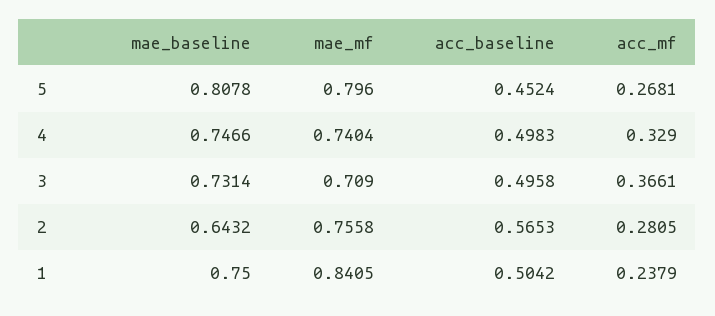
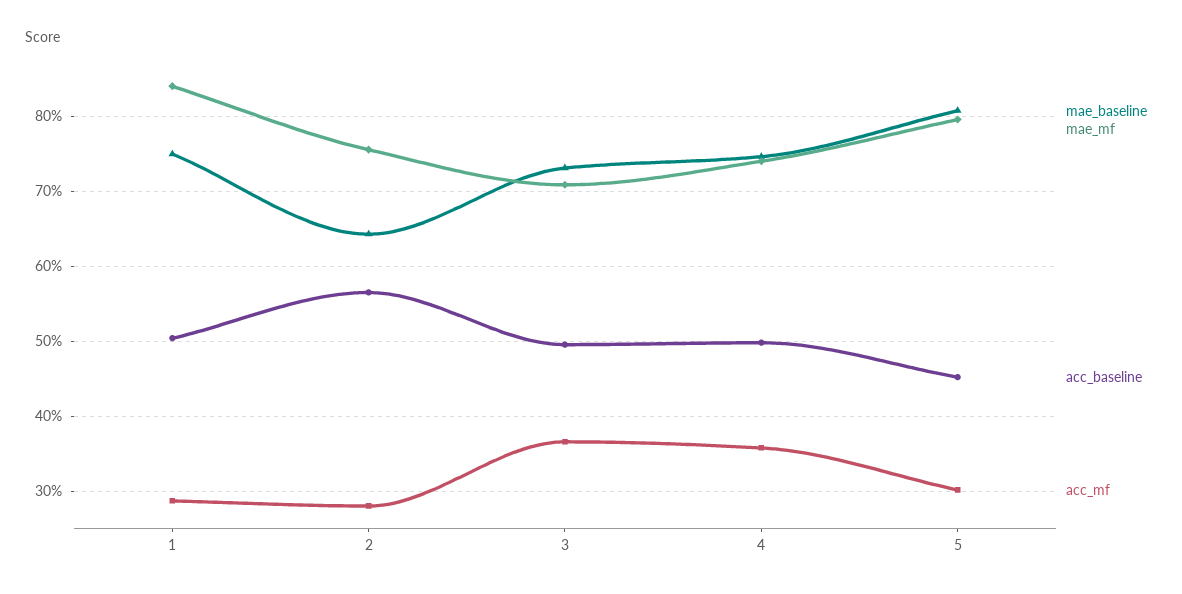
  {
    "mae_baseline": {
      "5": 0.8078,
      "4": 0.7466,
      "3": 0.7314,
      "2": 0.6432,
      "1": 0.75
    },
    "mae_mf": {
      "5": 0.796,
      "4": 0.7404,
      "3": 0.709,
      "2": 0.7558,
      "1": 0.8405
    },
    "acc_baseline": {
      "5": 0.4524,
      "4": 0.4983,
      "3": 0.4958,
      "2": 0.5653,
      "1": 0.5042
    },
    "acc_mf": {
-     "5": 0.2681,
+     "5": 0.3,
-     "4": 0.329,
+     "4": 0.36,
      "3": 0.3661,
      "2": 0.2805,
-     "1": 0.2379
+     "1": 0.29
    }
  }

